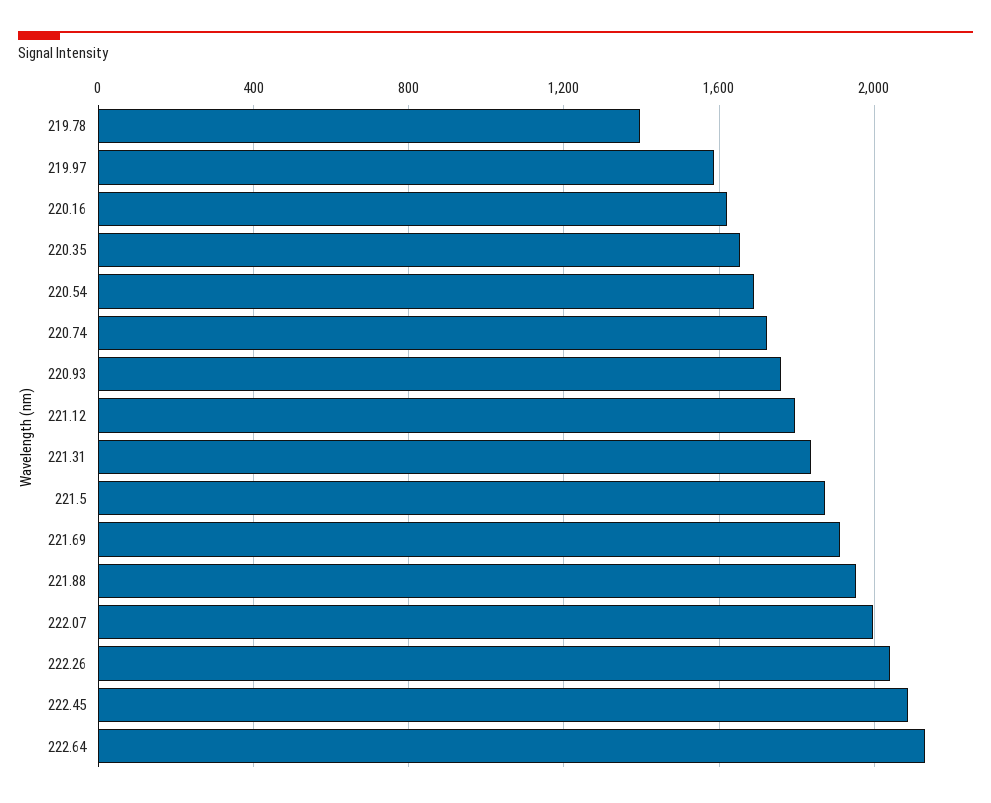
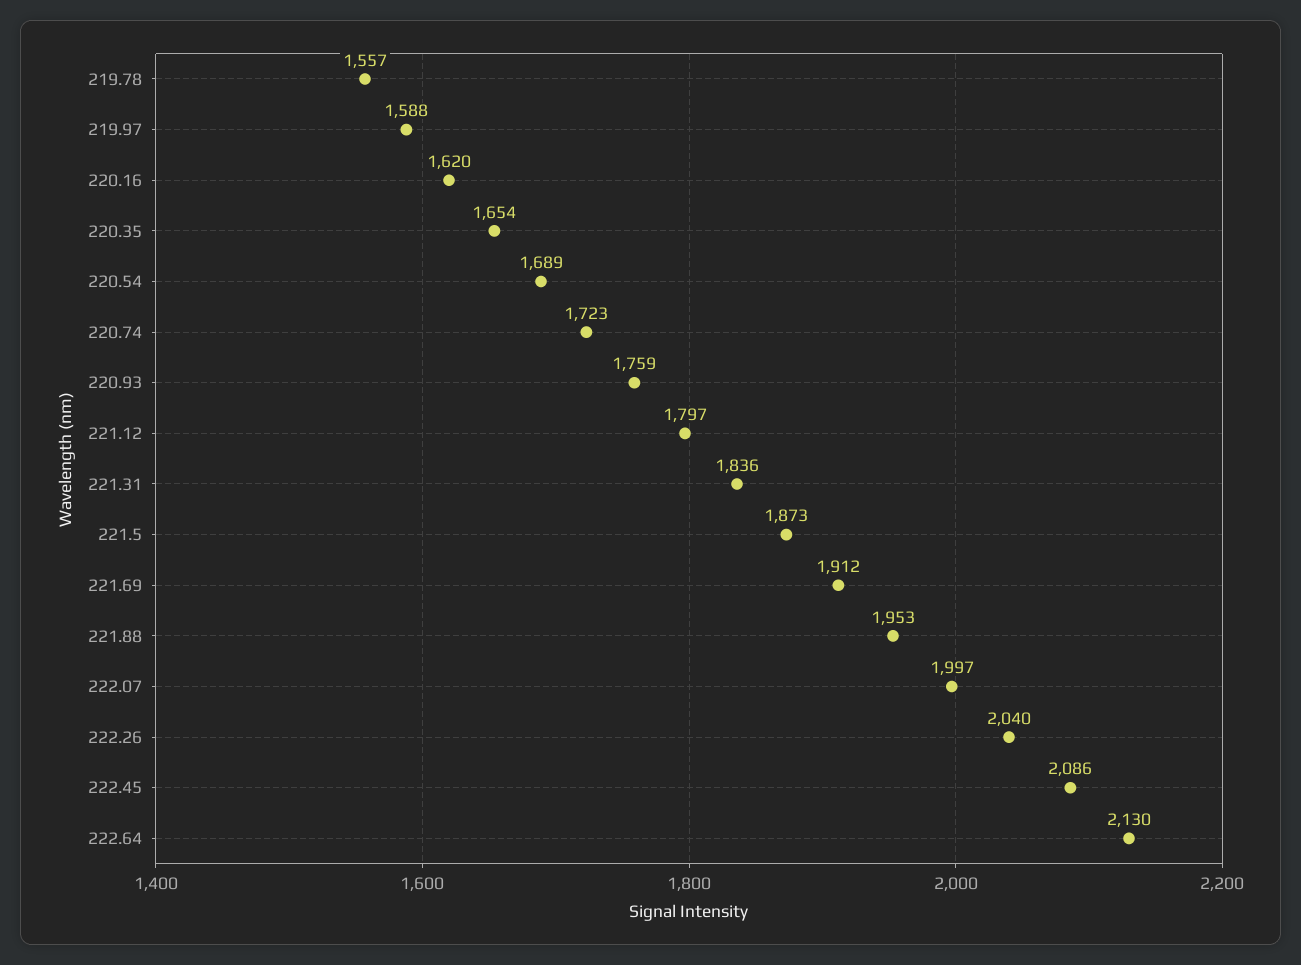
  {
-   "219.78": 1400,
+   "219.78": 1557,
    "219.97": 1588,
    "220.16": 1620,
    "220.35": 1654,
    "220.54": 1689,
    "220.74": 1723,
    "220.93": 1759,
    "221.12": 1797,
    "221.31": 1836,
    "221.5": 1873,
    "221.69": 1912,
    "221.88": 1953,
    "222.07": 1997,
    "222.26": 2040,
    "222.45": 2086,
    "222.64": 2130
  }

